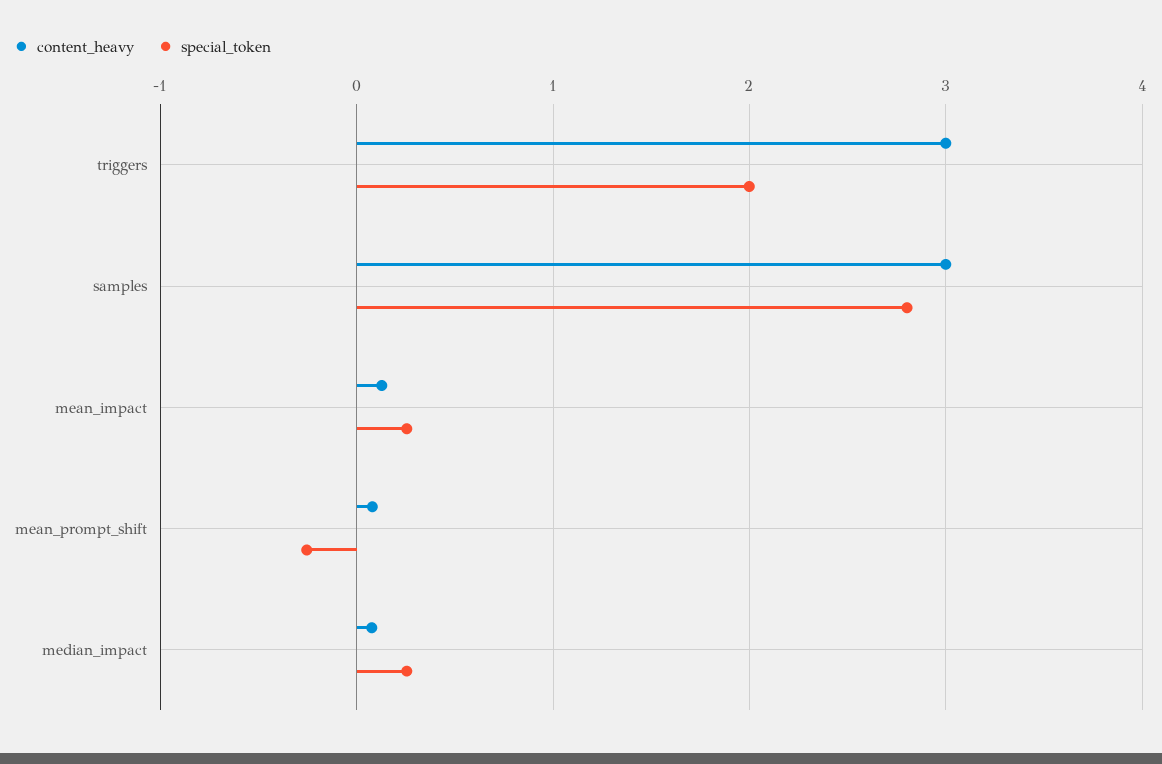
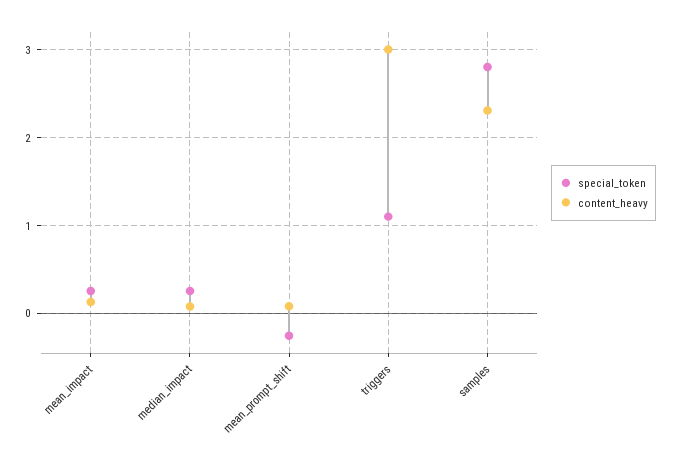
  {
    "content_heavy": {
      "triggers": 3,
-     "samples": 3,
+     "samples": 2.3,
      "mean_impact": 0.1,
      "mean_prompt_shift": 0.1,
      "median_impact": 0.1
    },
    "special_token": {
-     "triggers": 2,
+     "triggers": 1.1,
      "samples": 2.8,
      "mean_impact": 0.3,
      "mean_prompt_shift": -0.3,
      "median_impact": 0.3
    }
  }

